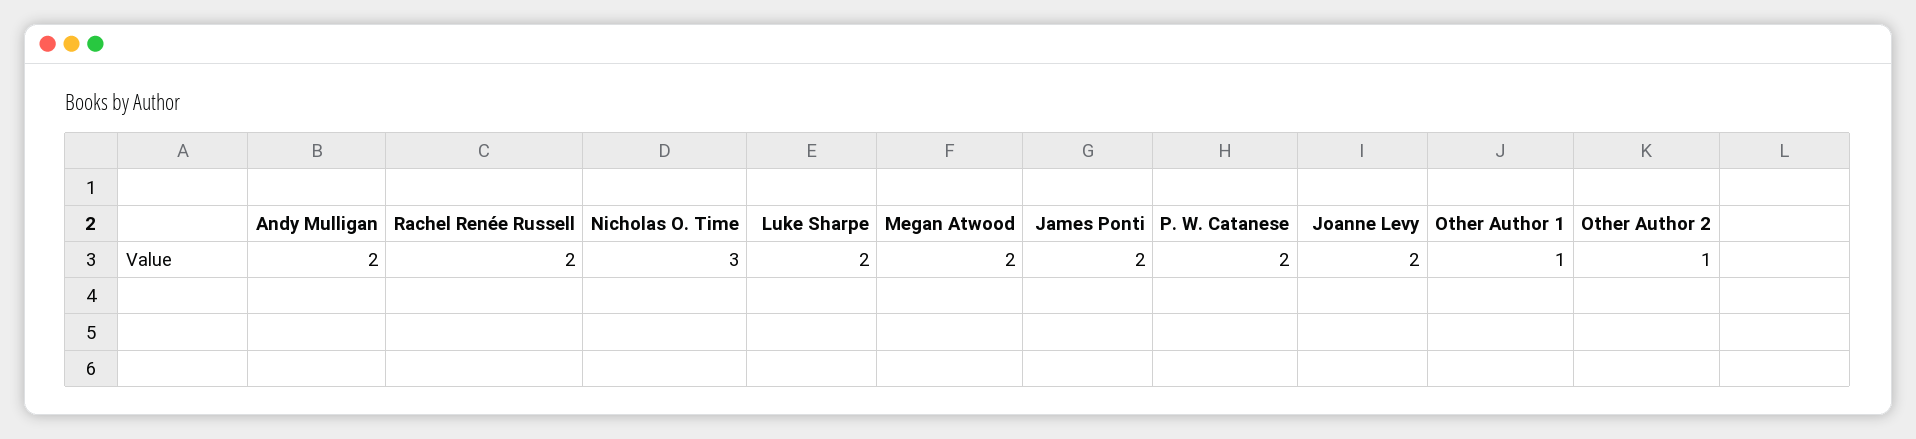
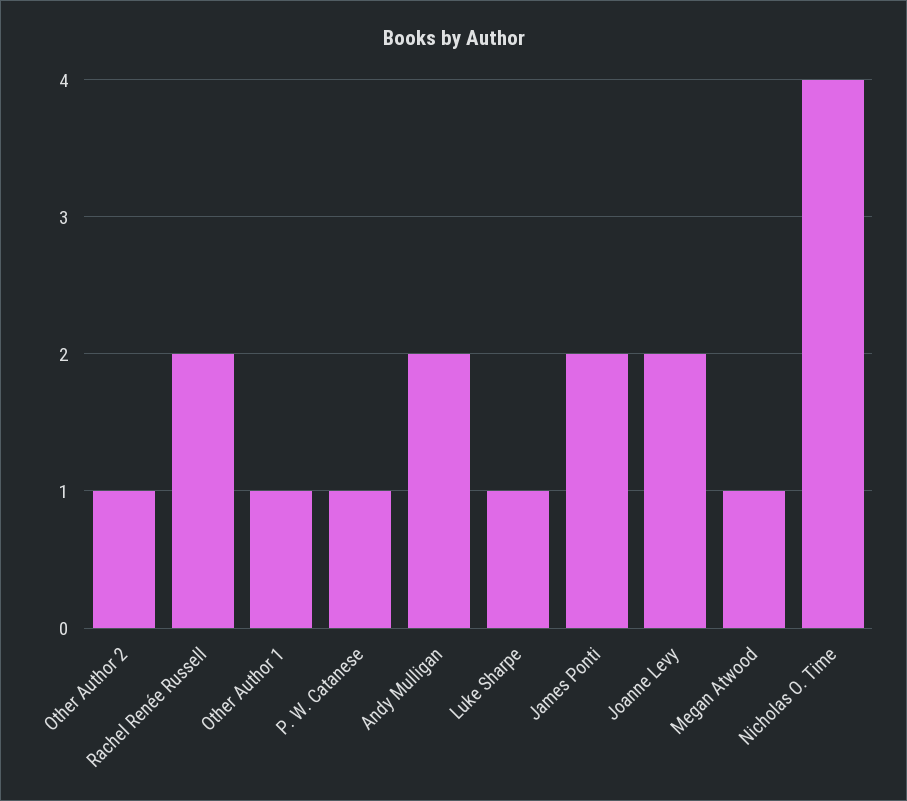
  {
    "Andy Mulligan": 2,
    "Rachel Renée Russell": 2,
-   "Nicholas O. Time": 3,
+   "Nicholas O. Time": 4,
-   "Luke Sharpe": 2,
+   "Luke Sharpe": 1,
-   "Megan Atwood": 2,
+   "Megan Atwood": 1,
    "James Ponti": 2,
-   "P. W. Catanese": 2,
+   "P. W. Catanese": 1,
    "Joanne Levy": 2,
    "Other Author 1": 1,
    "Other Author 2": 1
  }

